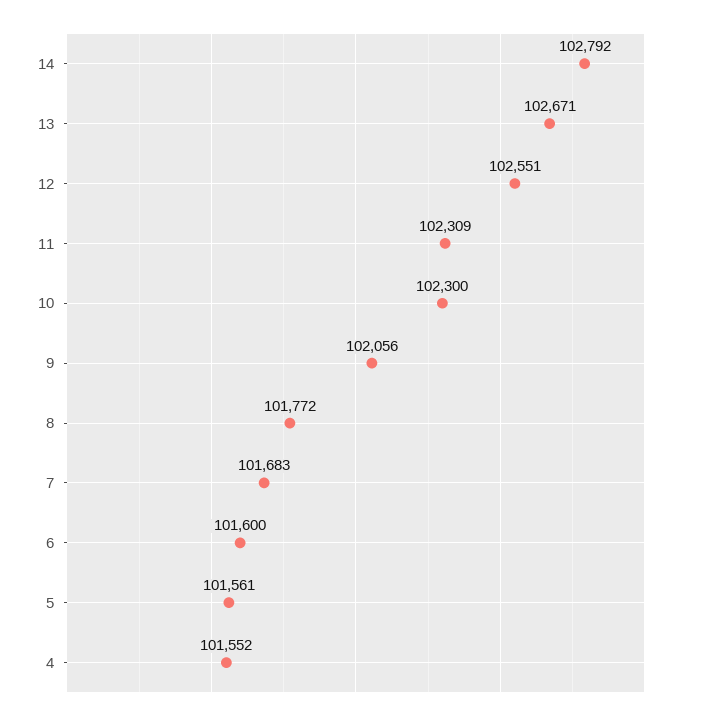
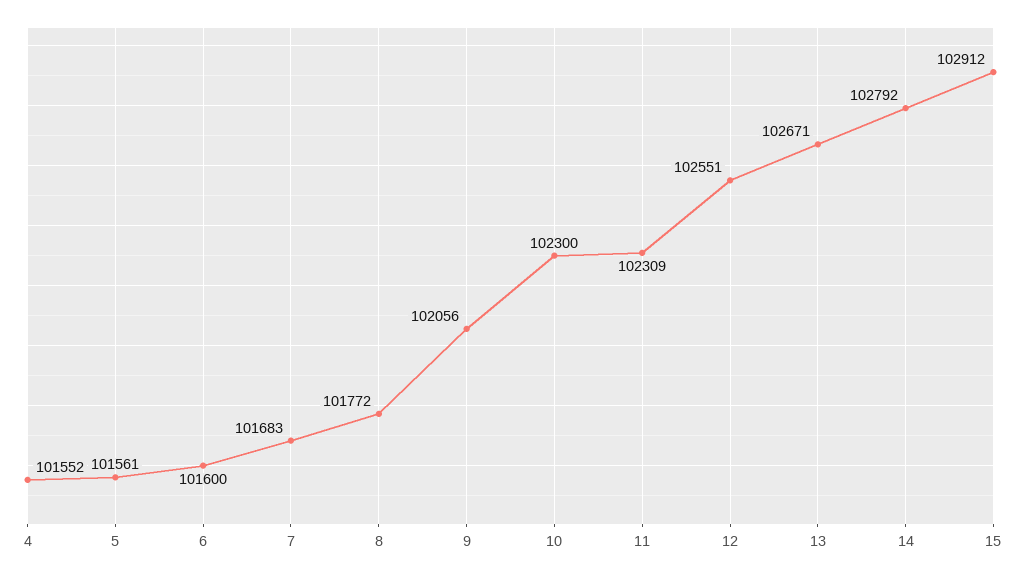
  {
    "14": 102792,
    "13": 102671,
    "12": 102551,
    "11": 102309,
    "10": 102300,
    "9": 102056,
    "8": 101772,
    "7": 101683,
    "6": 101600,
    "5": 101561,
-   "4": 101552
+   "4": 101552,
+   "15": 102912
  }

